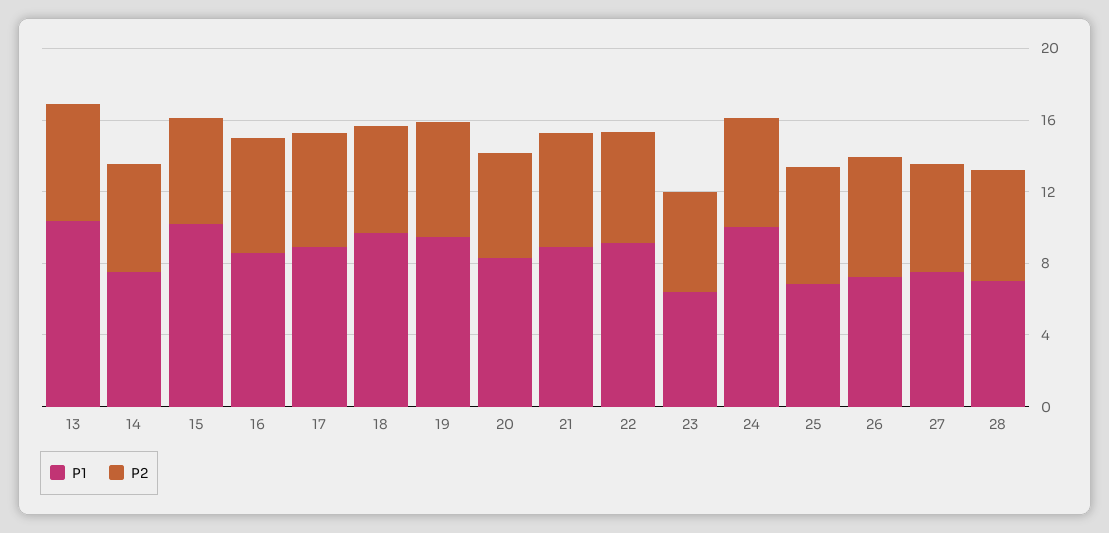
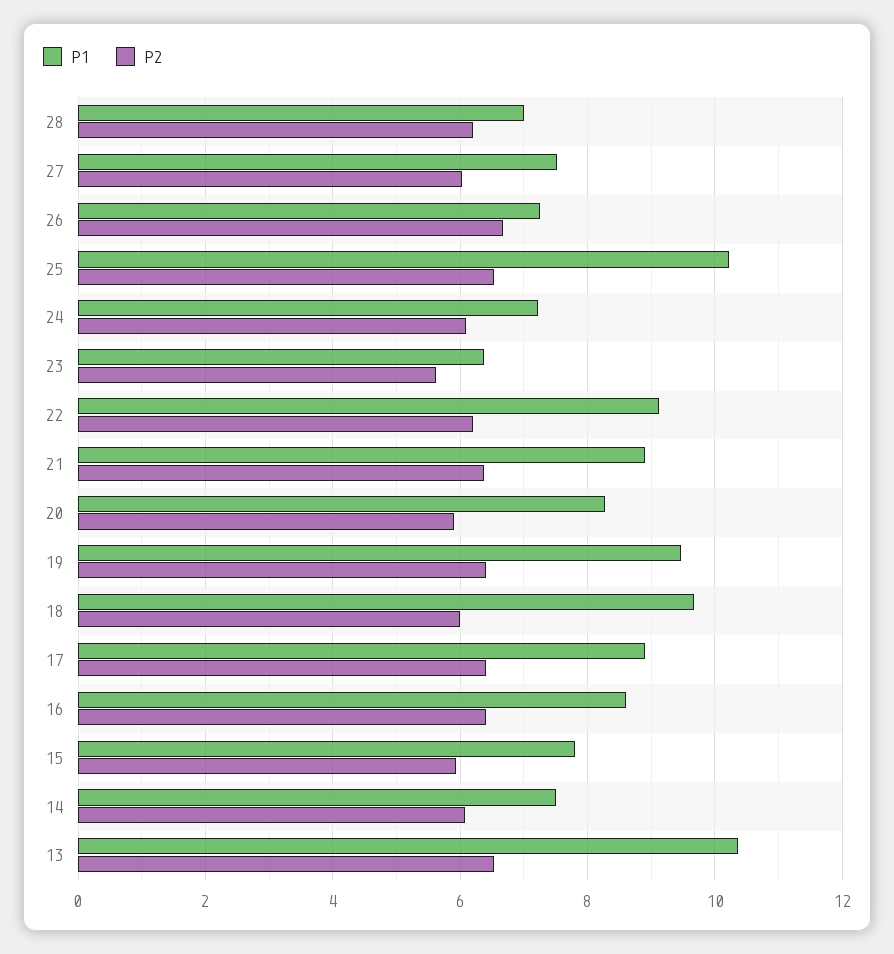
  {
    "P1": {
      "13": 10.4,
      "14": 7.6,
-     "15": 10,
+     "15": 7.8,
      "16": 8.6,
      "17": 9,
      "18": 9.6,
      "19": 9.4,
      "20": 8.2,
      "21": 9,
      "22": 9.2,
      "23": 6.4,
-     "24": 10,
+     "24": 7.2,
-     "25": 7,
+     "25": 10.2,
      "26": 7.2,
      "27": 7.6,
      "28": 7
    },
    "P2": {
      "13": 6.6,
      "14": 6,
      "15": 6,
      "16": 6.4,
      "17": 6.4,
      "18": 6,
      "19": 6.4,
      "20": 6,
      "21": 6.4,
      "22": 6.2,
      "23": 5.6,
      "24": 6.2,
      "25": 6.6,
      "26": 6.6,
      "27": 6,
      "28": 6.2
    }
  }

